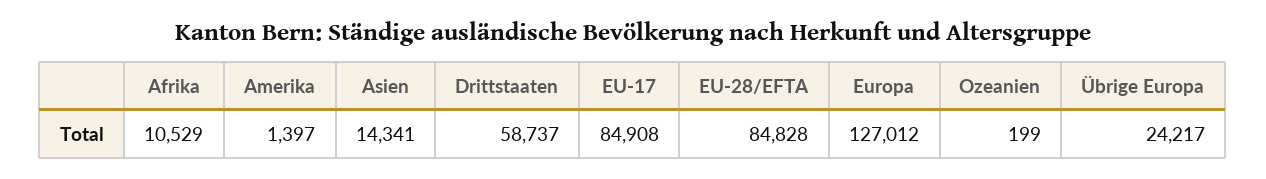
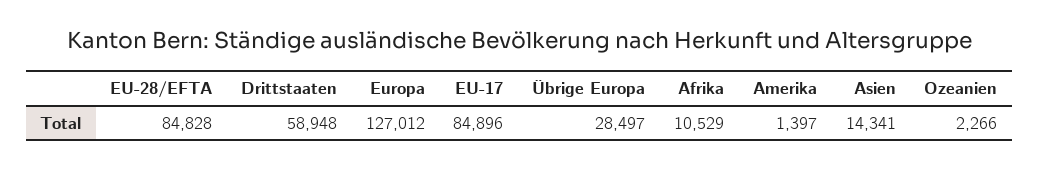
  {
    "Afrika": 10529,
    "Amerika": 1397,
    "Asien": 14341,
-   "Drittstaaten": 58737,
+   "Drittstaaten": 58948,
-   "EU-17": 84908,
+   "EU-17": 84896,
    "EU-28/EFTA": 84828,
    "Europa": 127012,
-   "Ozeanien": 199,
+   "Ozeanien": 2266,
-   "Übrige Europa": 24217
+   "Übrige Europa": 28497
  }

